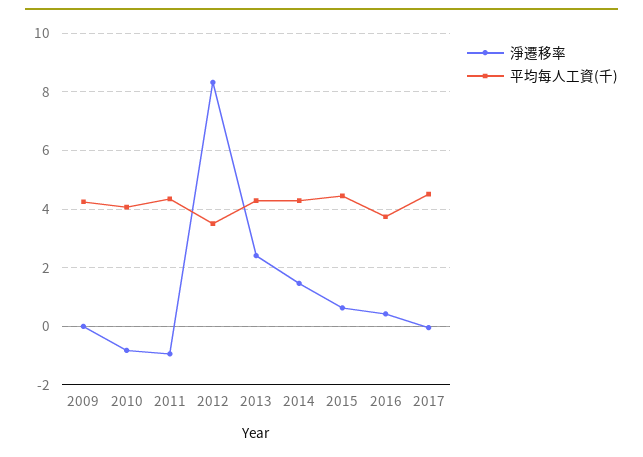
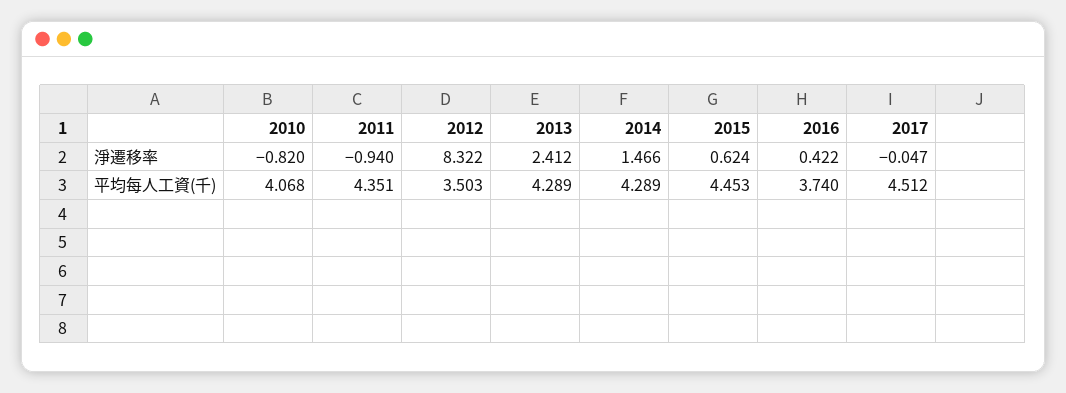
  {
    "淨遷移率": {
-     "2009": 0,
      "2010": -0.82,
      "2011": -0.94,
      "2012": 8.322,
      "2013": 2.412,
      "2014": 1.466,
      "2015": 0.624,
      "2016": 0.422,
      "2017": -0.047
    },
    "平均每人工資(千)": {
-     "2009": 4.25,
      "2010": 4.068,
      "2011": 4.351,
      "2012": 3.503,
      "2013": 4.289,
      "2014": 4.289,
      "2015": 4.453,
      "2016": 3.74,
      "2017": 4.512
    }
  }

